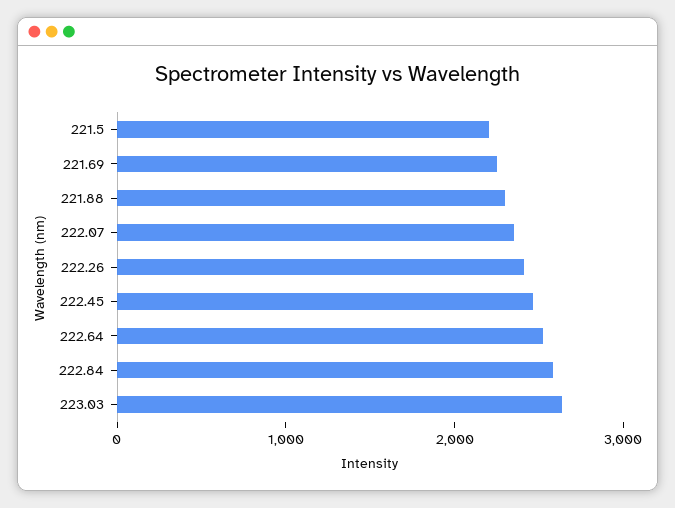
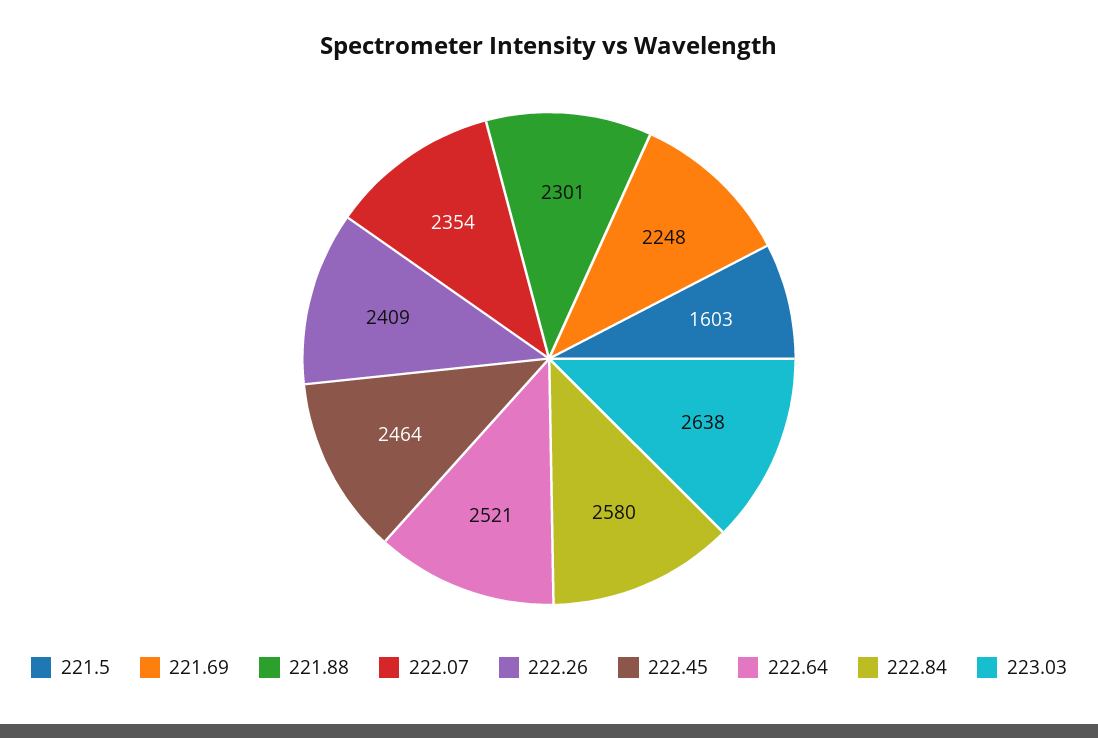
  {
-   "221.5": 2200,
+   "221.5": 1603,
    "221.69": 2248,
    "221.88": 2301,
    "222.07": 2354,
    "222.26": 2409,
    "222.45": 2464,
    "222.64": 2521,
    "222.84": 2580,
    "223.03": 2638
  }

